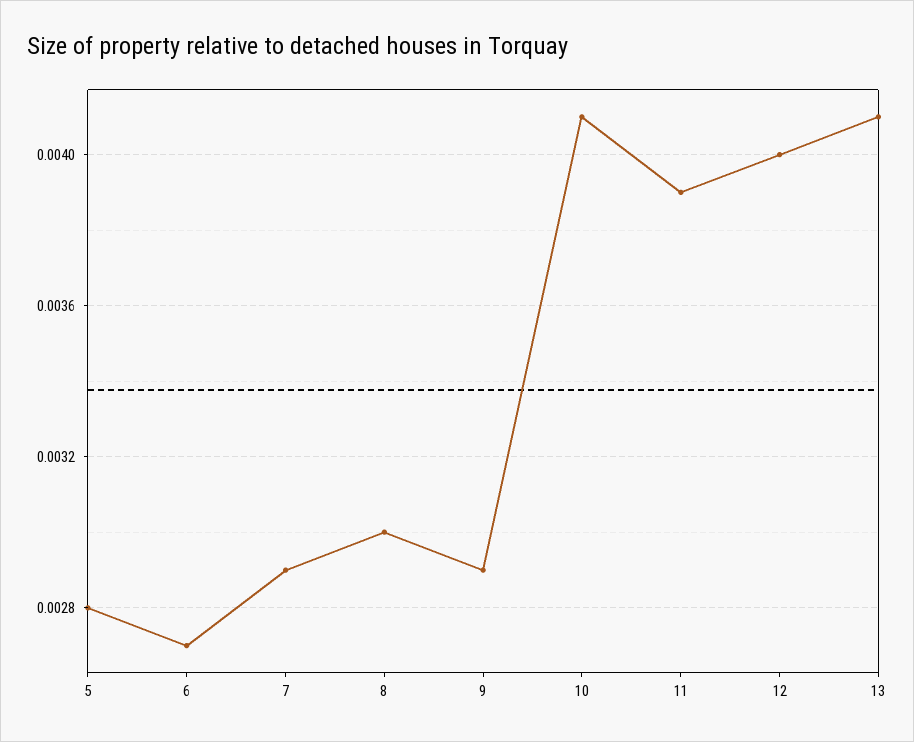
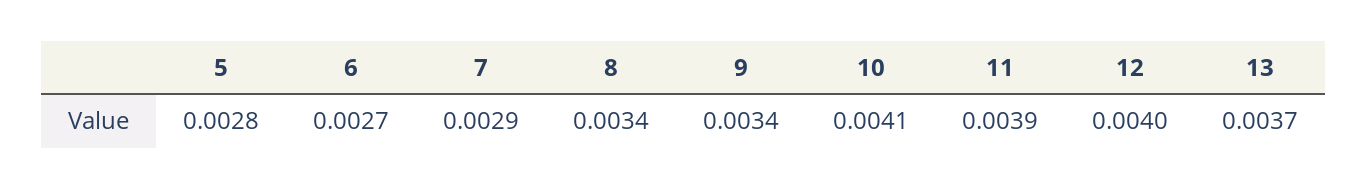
  {
    "5": 0.0028,
    "6": 0.0027,
    "7": 0.0029,
-   "8": 0.003,
+   "8": 0.0034,
-   "9": 0.0029,
+   "9": 0.0034,
    "10": 0.0041,
    "11": 0.0039,
    "12": 0.004,
-   "13": 0.0041
+   "13": 0.0037
  }

